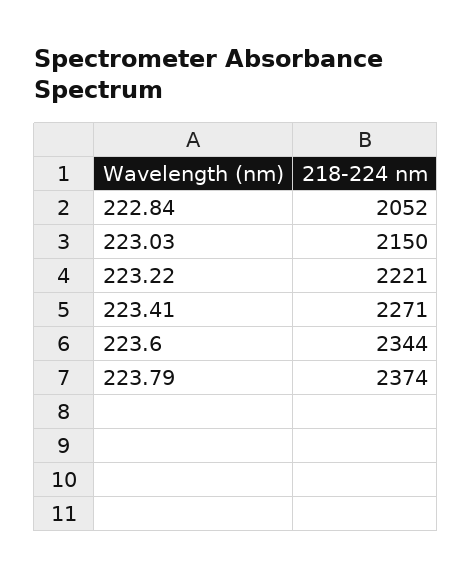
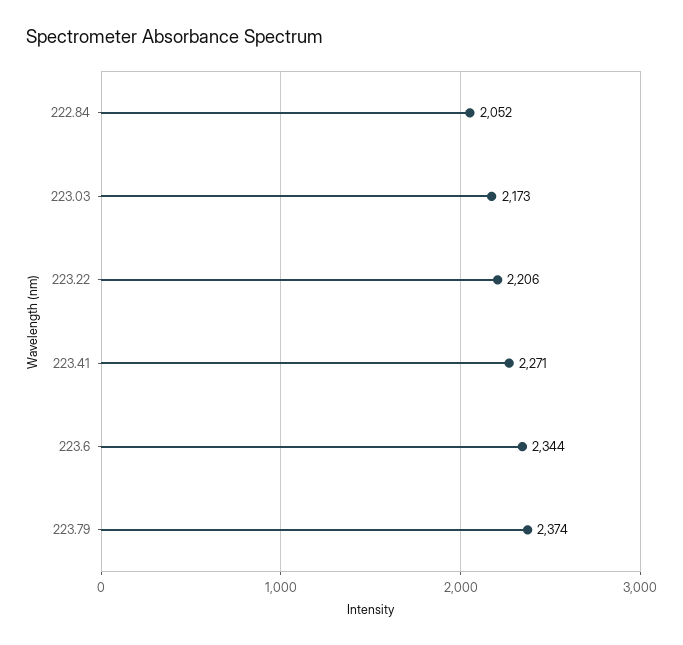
  {
    "222.84": 2052,
-   "223.03": 2150,
+   "223.03": 2173,
-   "223.22": 2221,
+   "223.22": 2206,
    "223.41": 2271,
    "223.6": 2344,
    "223.79": 2374
  }

